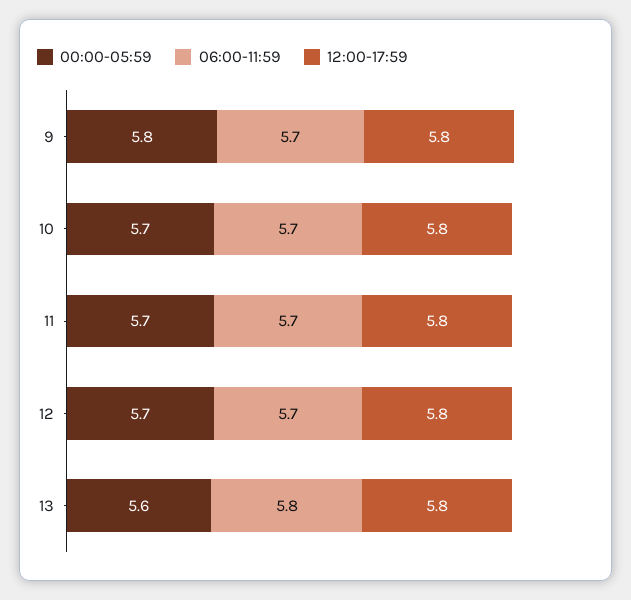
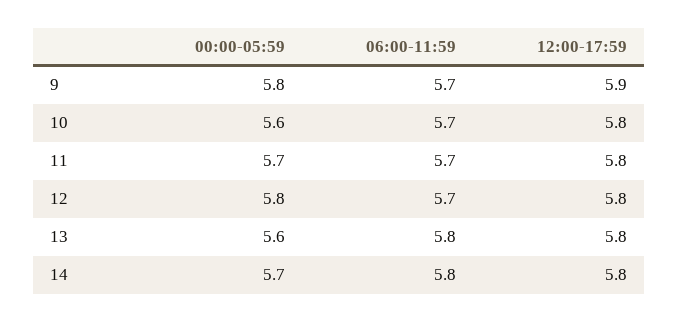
  {
    "00:00-05:59": {
      "9": 5.8,
-     "10": 5.7,
+     "10": 5.6,
      "11": 5.7,
-     "12": 5.7,
+     "12": 5.8,
-     "13": 5.6
+     "13": 5.6,
+     "14": 5.7
    },
    "06:00-11:59": {
      "9": 5.7,
      "10": 5.7,
      "11": 5.7,
      "12": 5.7,
-     "13": 5.8
+     "13": 5.8,
+     "14": 5.8
    },
    "12:00-17:59": {
-     "9": 5.8,
+     "9": 5.9,
      "10": 5.8,
      "11": 5.8,
      "12": 5.8,
-     "13": 5.8
+     "13": 5.8,
+     "14": 5.8
    }
  }

